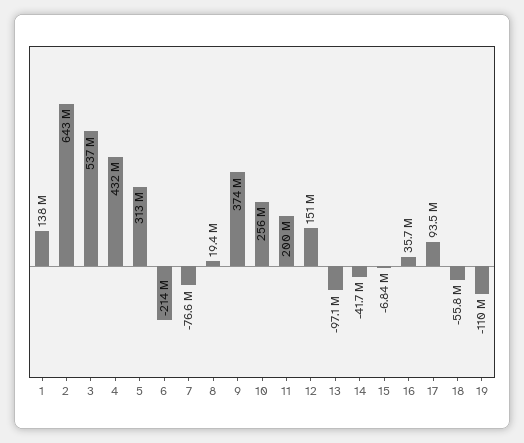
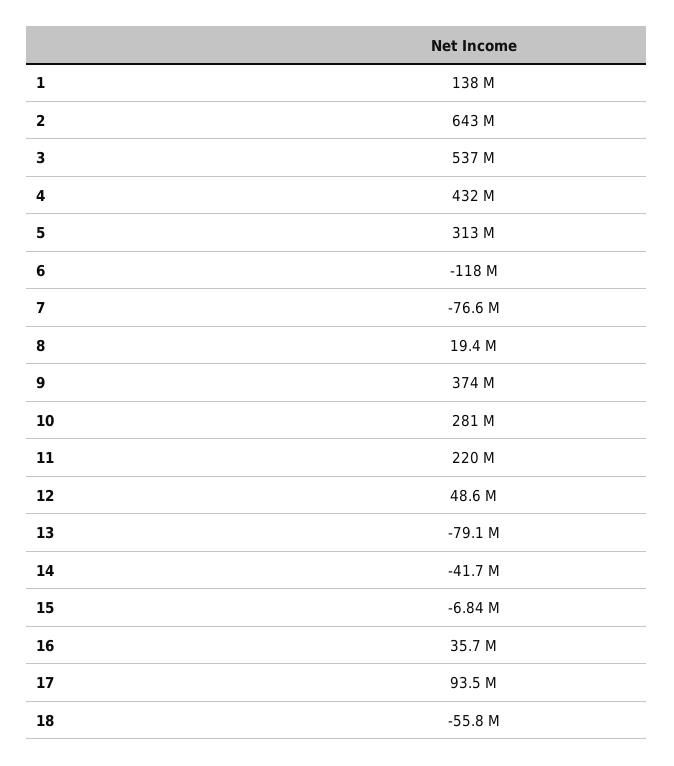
  {
    "1": 138000000,
    "2": 643000000,
    "3": 537000000,
    "4": 432000000,
    "5": 313000000,
-   "6": -214000000,
+   "6": -118000000,
    "7": -76600000,
    "8": 19400000,
    "9": 374000000,
-   "10": 256000000,
+   "10": 281000000,
-   "11": 200000000,
+   "11": 220000000,
-   "12": 151000000,
+   "12": 48600000,
-   "13": -97100000,
+   "13": -79100000,
    "14": -41700000,
    "15": -6840000,
    "16": 35700000,
    "17": 93500000,
-   "18": -55800000,
+   "18": -55800000
-   "19": -110000000
  }

